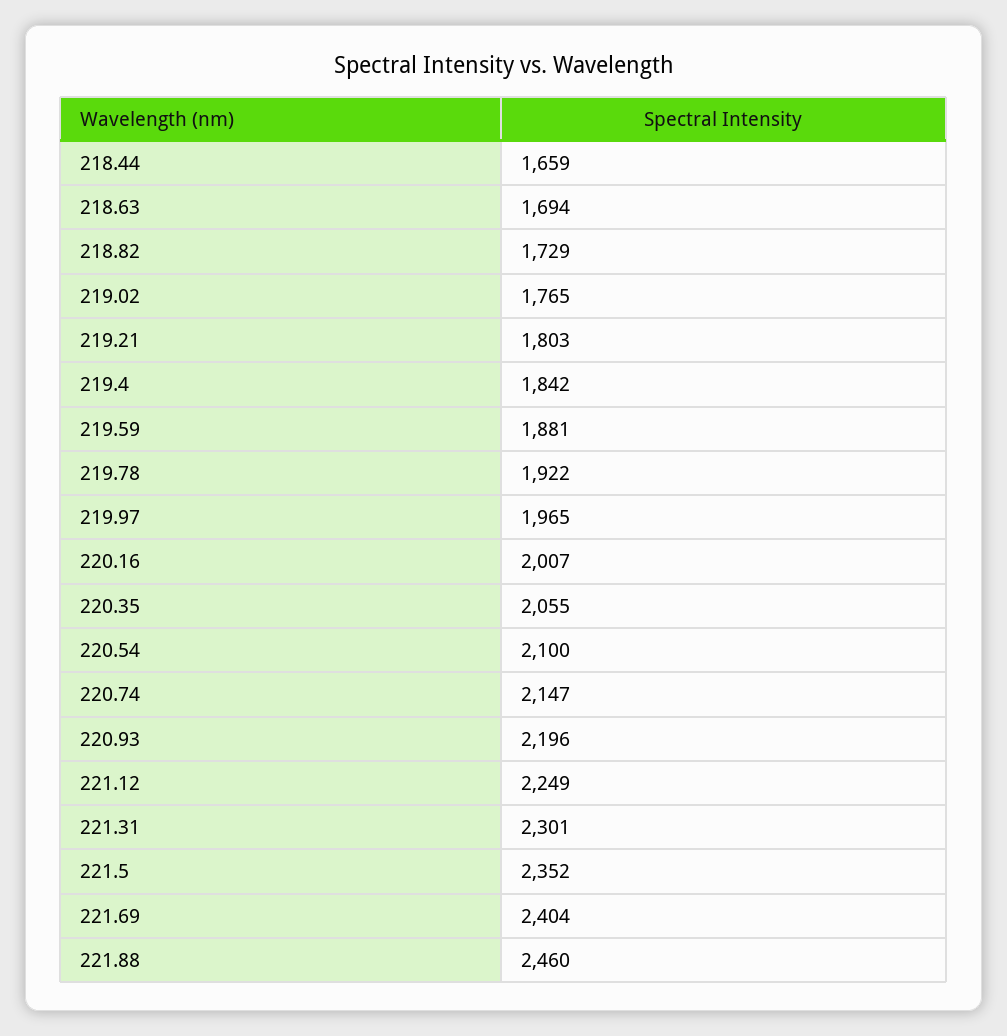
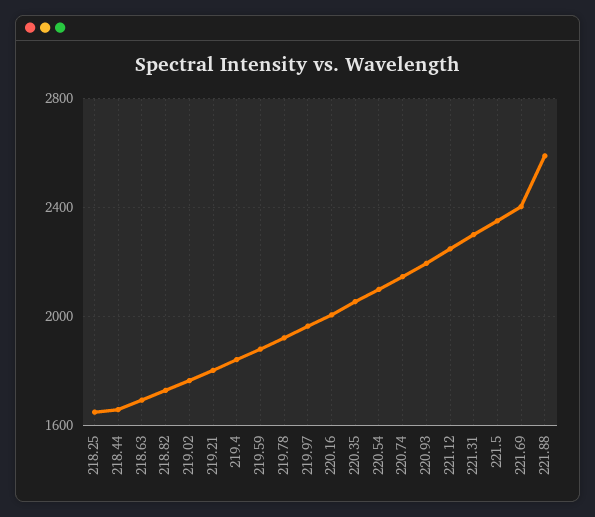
  {
    "218.44": 1659,
    "218.63": 1694,
    "218.82": 1729,
    "219.02": 1765,
    "219.21": 1803,
    "219.4": 1842,
    "219.59": 1881,
    "219.78": 1922,
    "219.97": 1965,
    "220.16": 2007,
    "220.35": 2055,
    "220.54": 2100,
    "220.74": 2147,
    "220.93": 2196,
    "221.12": 2249,
    "221.31": 2301,
    "221.5": 2352,
    "221.69": 2404,
-   "221.88": 2460
+   "221.88": 2600,
+   "218.25": 1650
  }

